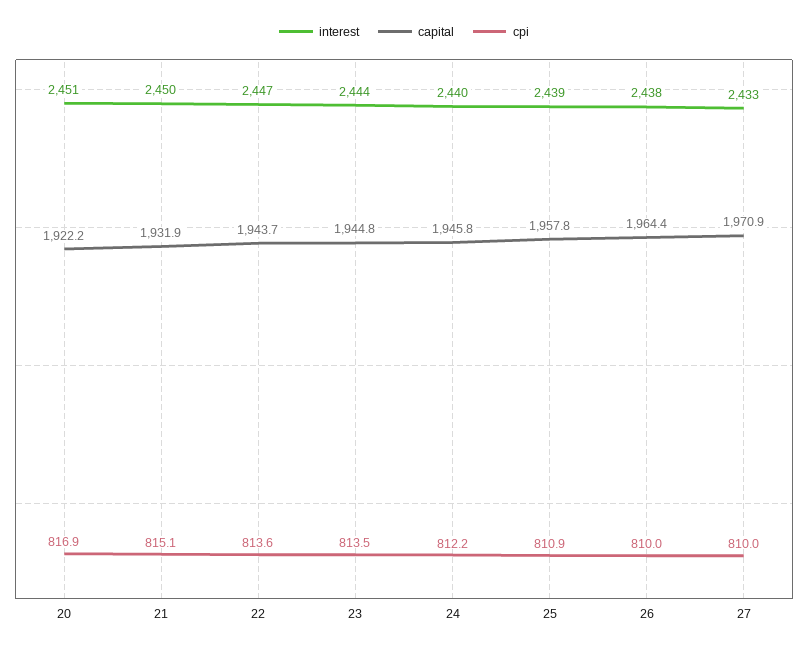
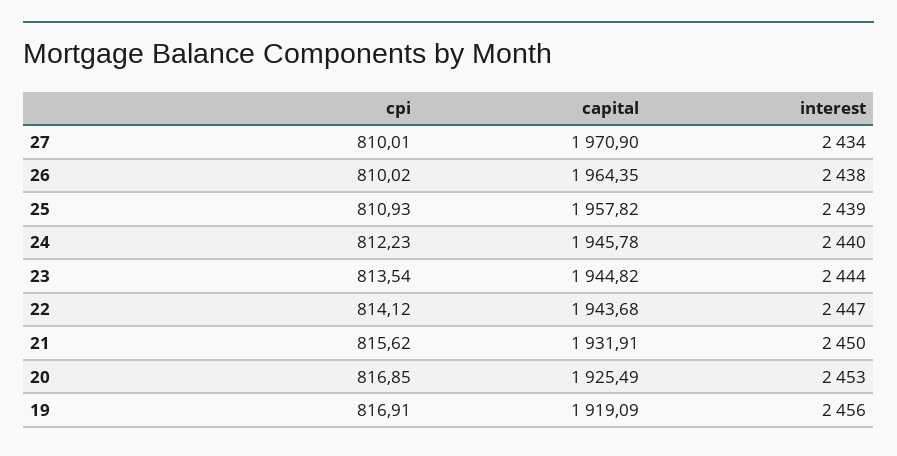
  {
    "interest": {
-     "20": 2451,
+     "20": 2453,
      "21": 2450,
      "22": 2447,
      "23": 2444,
      "24": 2440,
      "25": 2439,
      "26": 2438,
-     "27": 2433
+     "27": 2434,
+     "19": 2456
    },
    "capital": {
-     "20": 1922.2,
+     "20": 1925.49,
      "21": 1931.91,
      "22": 1943.68,
      "23": 1944.82,
      "24": 1945.78,
      "25": 1957.82,
      "26": 1964.35,
-     "27": 1970.9
+     "27": 1970.9,
+     "19": 1919.09
    },
    "cpi": {
      "20": 816.85,
-     "21": 815.1,
+     "21": 815.62,
-     "22": 813.6,
+     "22": 814.12,
      "23": 813.54,
      "24": 812.23,
      "25": 810.93,
      "26": 810.02,
-     "27": 810.01
+     "27": 810.01,
+     "19": 816.91
    }
  }

